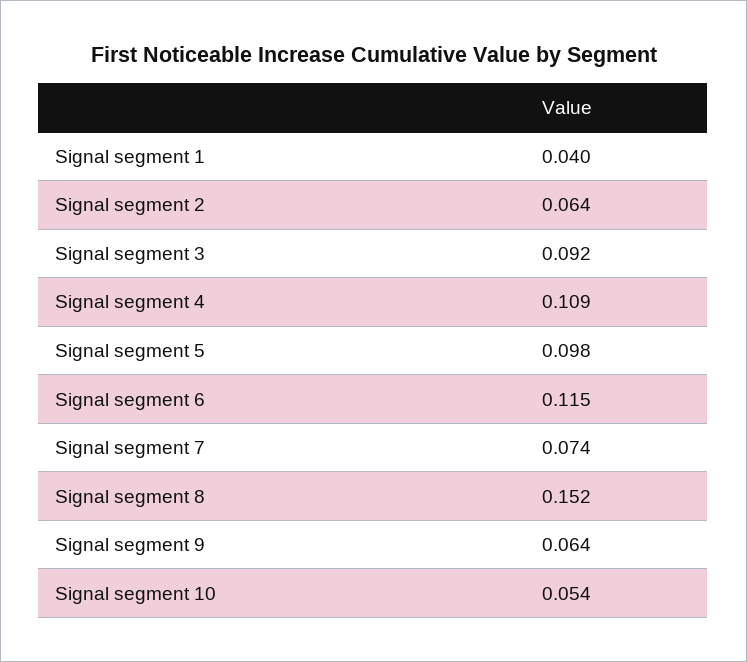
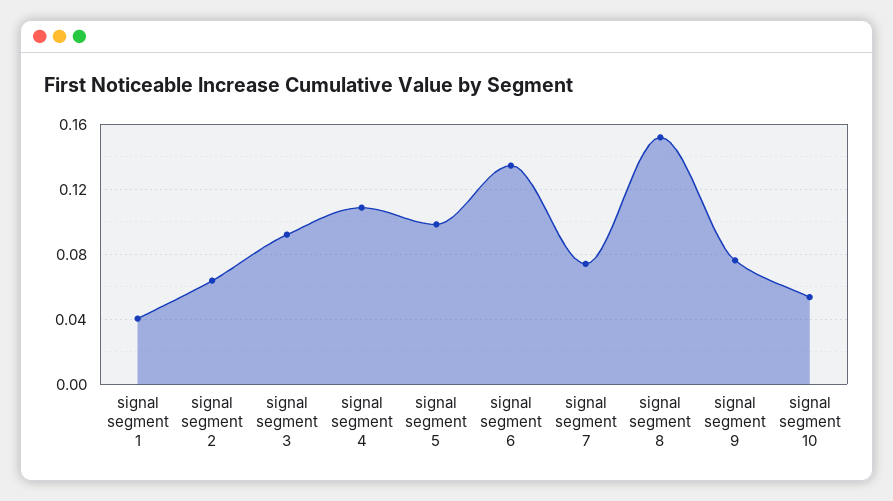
  {
    "Signal segment 1": 0.04,
    "Signal segment 2": 0.064,
    "Signal segment 3": 0.092,
    "Signal segment 4": 0.109,
    "Signal segment 5": 0.098,
-   "Signal segment 6": 0.115,
+   "Signal segment 6": 0.135,
    "Signal segment 7": 0.074,
    "Signal segment 8": 0.152,
-   "Signal segment 9": 0.064,
+   "Signal segment 9": 0.075,
    "Signal segment 10": 0.054
  }

